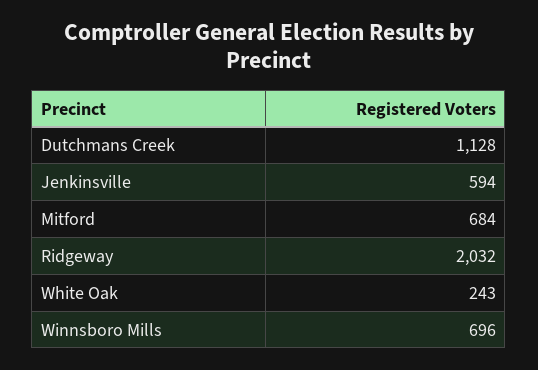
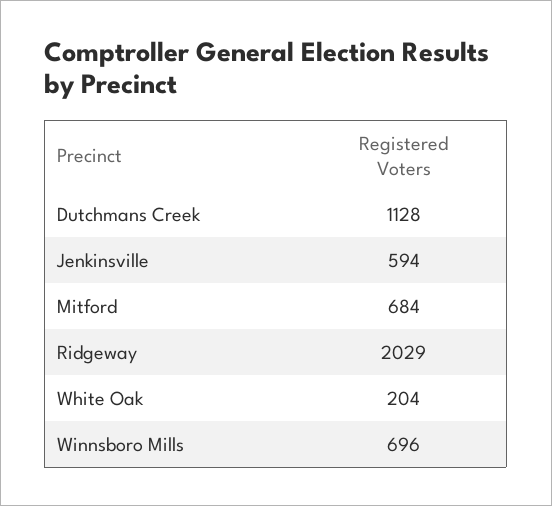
  {
    "Dutchmans Creek": 1128,
    "Jenkinsville": 594,
    "Mitford": 684,
-   "Ridgeway": 2032,
+   "Ridgeway": 2029,
-   "White Oak": 243,
+   "White Oak": 204,
    "Winnsboro Mills": 696
  }

